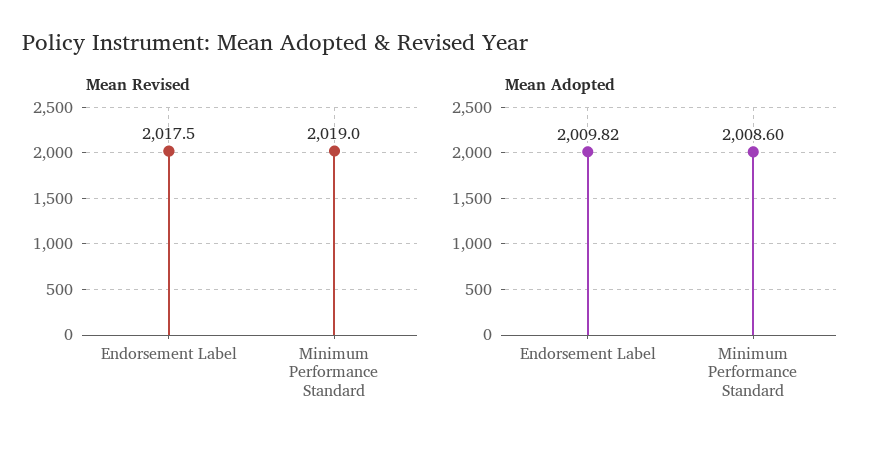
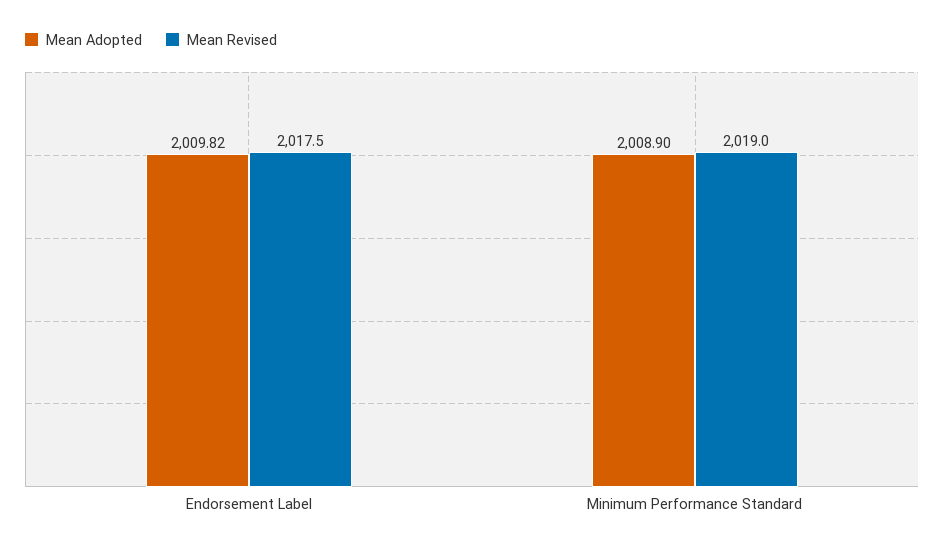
  {
    "Mean Revised": {
      "Endorsement Label": 2017.5,
      "Minimum Performance Standard": 2019
    },
    "Mean Adopted": {
      "Endorsement Label": 2009.82,
-     "Minimum Performance Standard": 2008.6
+     "Minimum Performance Standard": 2008.9
    }
  }

